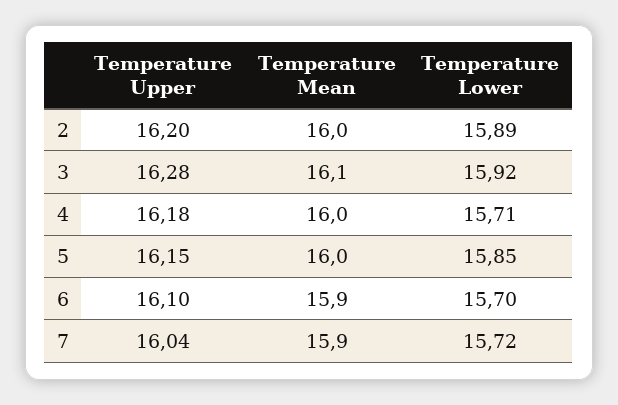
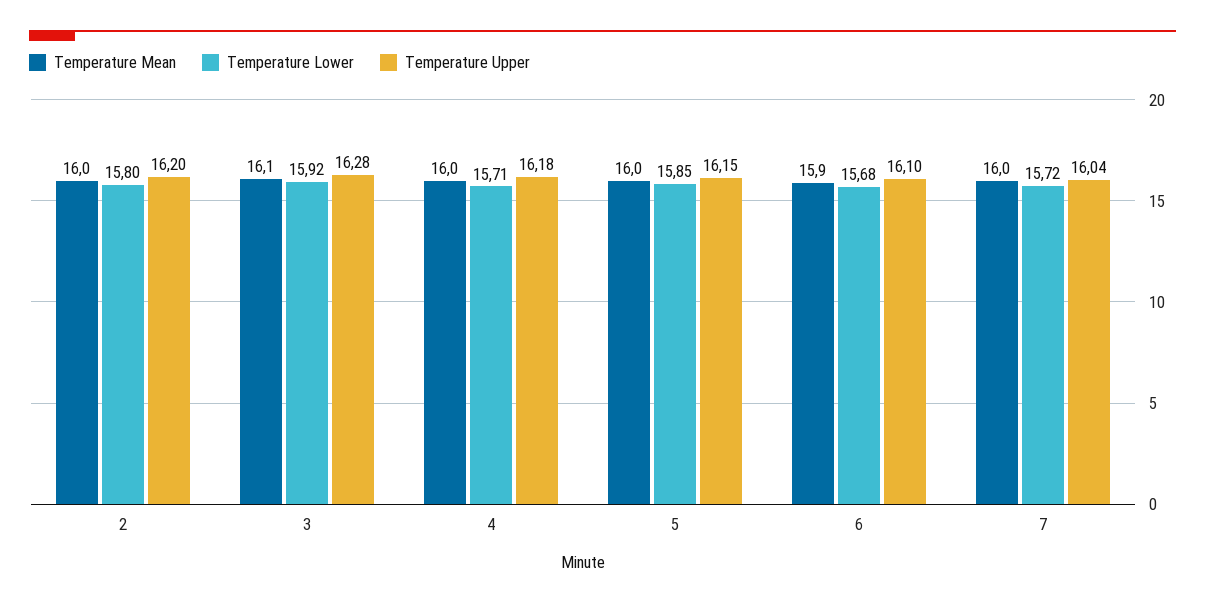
  {
    "Temperature Upper": {
      "2": 16.2,
      "3": 16.28,
      "4": 16.18,
      "5": 16.15,
      "6": 16.1,
      "7": 16.04
    },
    "Temperature Mean": {
      "2": 16,
      "3": 16.1,
      "4": 16,
      "5": 16,
      "6": 15.9,
-     "7": 15.9
+     "7": 16
    },
    "Temperature Lower": {
-     "2": 15.89,
+     "2": 15.8,
      "3": 15.92,
      "4": 15.71,
      "5": 15.85,
-     "6": 15.7,
+     "6": 15.68,
      "7": 15.72
    }
  }

